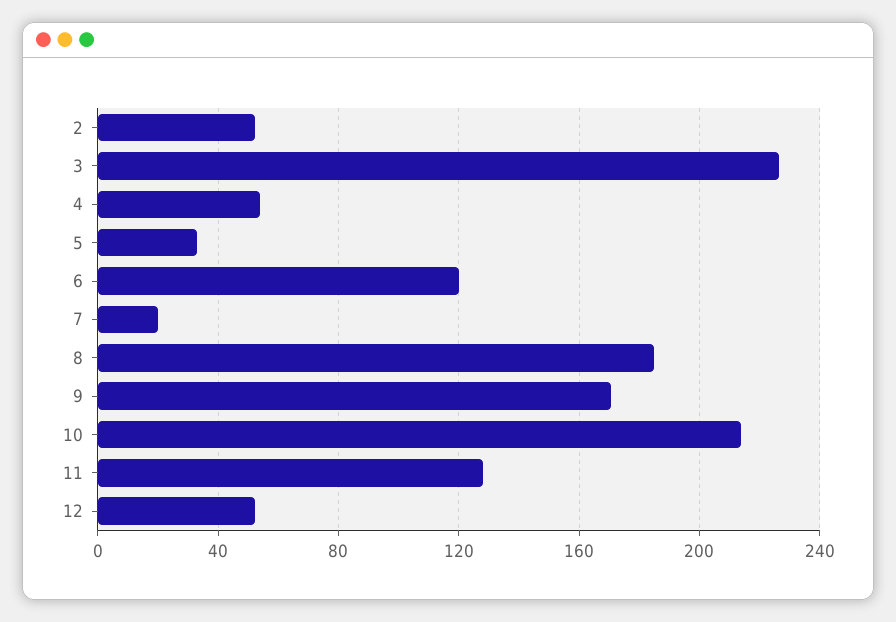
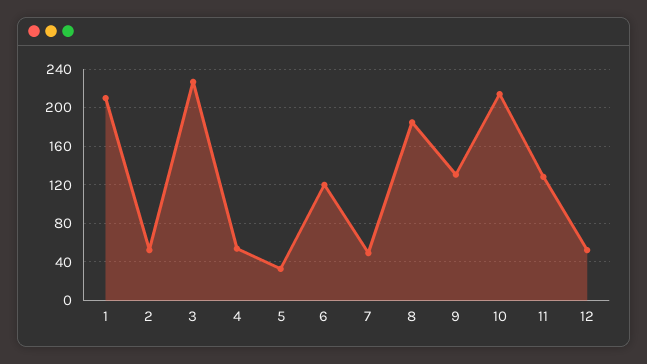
  {
    "2": 50,
    "3": 225,
    "4": 55,
    "5": 35,
    "6": 120,
-   "7": 20,
+   "7": 50,
    "8": 185,
-   "9": 170,
+   "9": 130,
    "10": 215,
    "11": 130,
-   "12": 50
+   "12": 50,
+   "1": 210
  }

